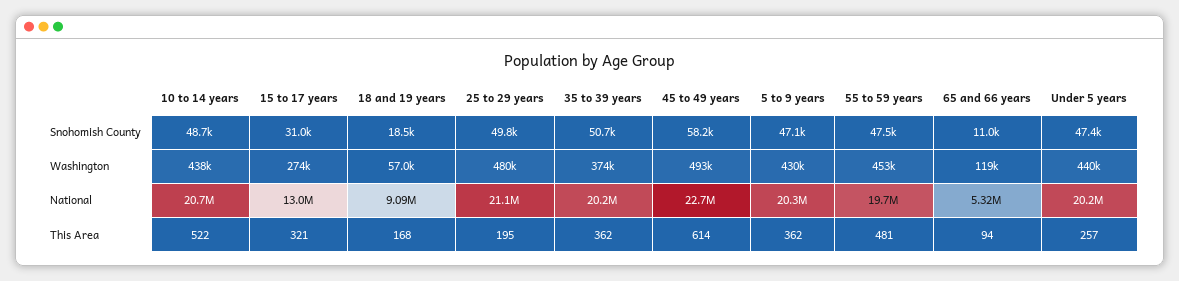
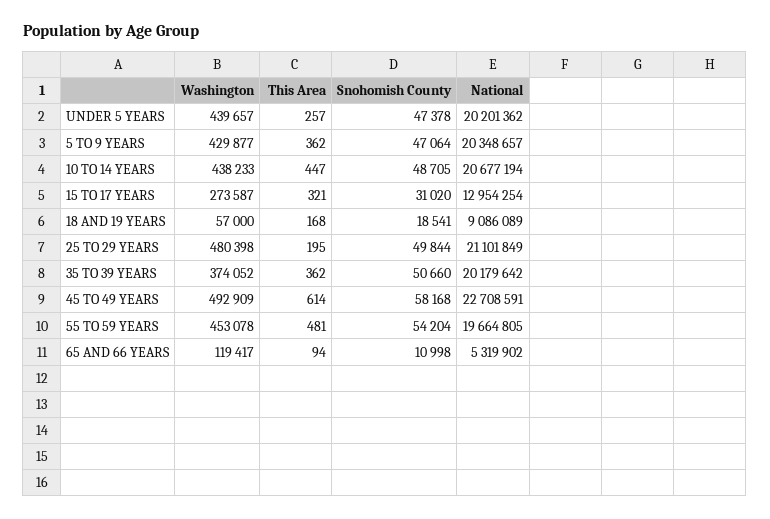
  {
    "10 to 14 years": {
      "Snohomish County": 48705,
      "Washington": 438233,
      "National": 20677194,
-     "This Area": 522
+     "This Area": 447
    },
    "15 to 17 years": {
      "Snohomish County": 31020,
      "Washington": 273587,
      "National": 12954254,
      "This Area": 321
    },
    "18 and 19 years": {
      "Snohomish County": 18541,
      "Washington": 57000,
      "National": 9086089,
      "This Area": 168
    },
    "25 to 29 years": {
      "Snohomish County": 49844,
      "Washington": 480398,
      "National": 21101849,
      "This Area": 195
    },
    "35 to 39 years": {
      "Snohomish County": 50660,
      "Washington": 374052,
      "National": 20179642,
      "This Area": 362
    },
    "45 to 49 years": {
      "Snohomish County": 58168,
      "Washington": 492909,
      "National": 22708591,
      "This Area": 614
    },
    "5 to 9 years": {
      "Snohomish County": 47064,
      "Washington": 429877,
      "National": 20348657,
      "This Area": 362
    },
    "55 to 59 years": {
-     "Snohomish County": 47500,
+     "Snohomish County": 54204,
      "Washington": 453078,
      "National": 19664805,
      "This Area": 481
    },
    "65 and 66 years": {
      "Snohomish County": 10998,
      "Washington": 119417,
      "National": 5319902,
      "This Area": 94
    },
    "Under 5 years": {
      "Snohomish County": 47378,
      "Washington": 439657,
      "National": 20201362,
      "This Area": 257
    }
  }

